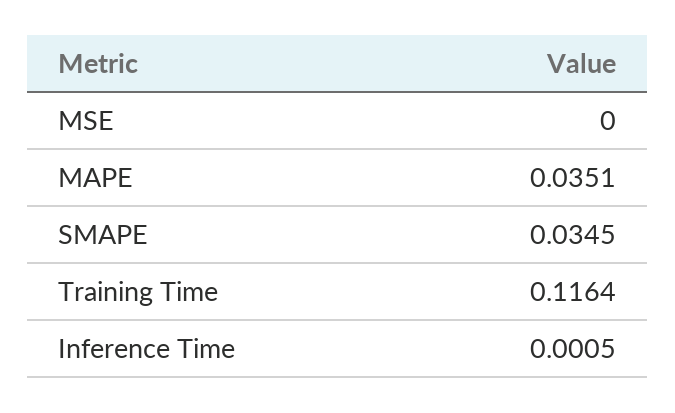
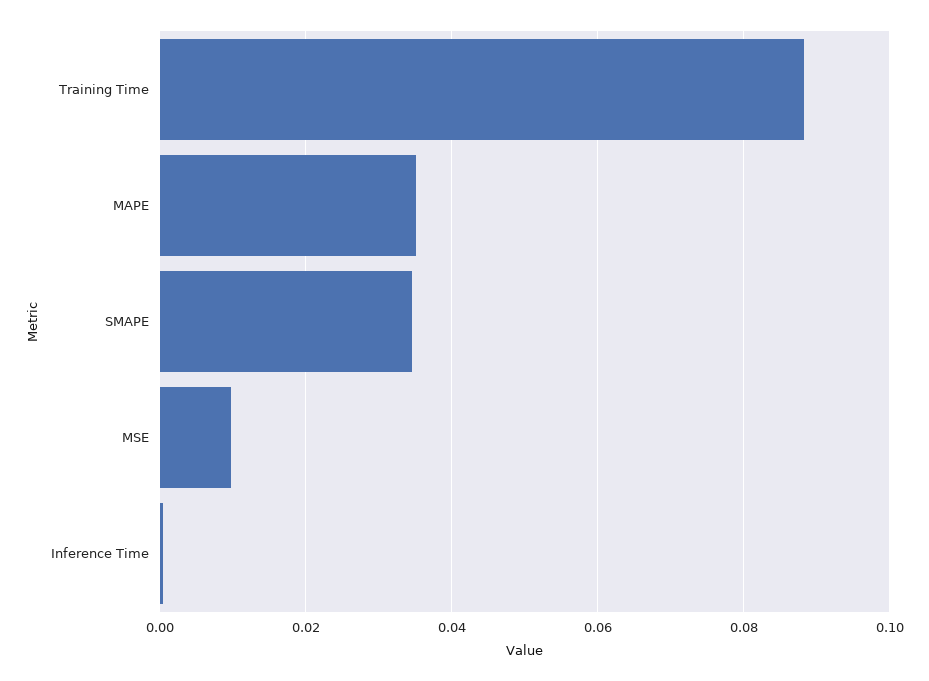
  {
-   "MSE": 0,
+   "MSE": 0.01,
    "MAPE": 0.0351,
    "SMAPE": 0.0345,
-   "Training Time": 0.1164,
+   "Training Time": 0.088,
    "Inference Time": 0.0005
  }

